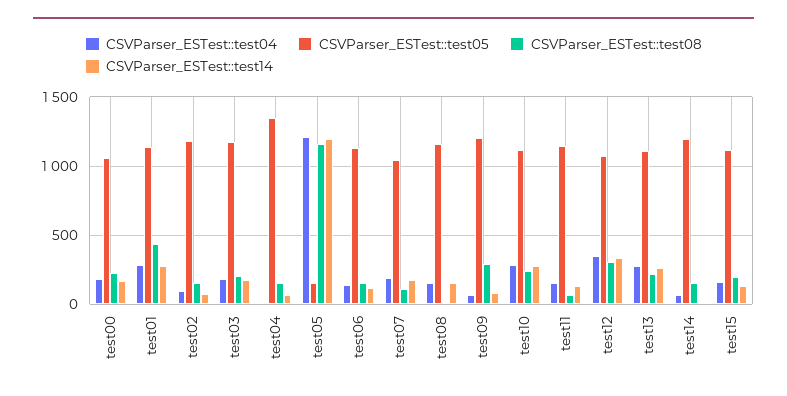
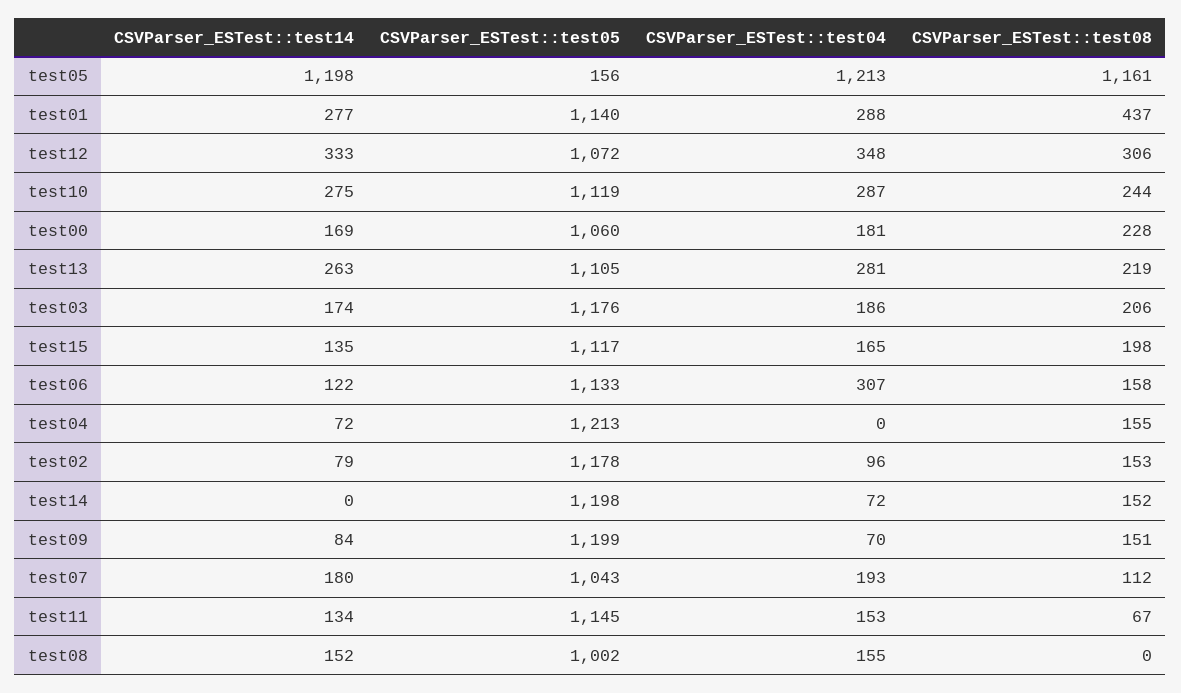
  {
    "CSVParser_ESTest::test04": {
      "test00": 181,
      "test01": 288,
      "test02": 96,
      "test03": 186,
      "test04": 0,
      "test05": 1213,
-     "test06": 150,
+     "test06": 307,
      "test07": 193,
      "test08": 155,
      "test09": 70,
      "test10": 287,
      "test11": 153,
      "test12": 348,
      "test13": 281,
      "test14": 72,
      "test15": 165
    },
    "CSVParser_ESTest::test05": {
      "test00": 1060,
      "test01": 1140,
      "test02": 1178,
      "test03": 1176,
-     "test04": 1350,
+     "test04": 1213,
      "test05": 156,
      "test06": 1133,
      "test07": 1043,
-     "test08": 1150,
+     "test08": 1002,
      "test09": 1199,
      "test10": 1119,
      "test11": 1145,
      "test12": 1072,
      "test13": 1105,
      "test14": 1198,
      "test15": 1117
    },
    "CSVParser_ESTest::test08": {
      "test00": 228,
      "test01": 437,
      "test02": 153,
      "test03": 206,
      "test04": 155,
      "test05": 1161,
      "test06": 158,
      "test07": 112,
      "test08": 0,
-     "test09": 300,
+     "test09": 151,
      "test10": 244,
      "test11": 67,
      "test12": 306,
      "test13": 219,
      "test14": 152,
      "test15": 198
    },
    "CSVParser_ESTest::test14": {
      "test00": 169,
      "test01": 277,
      "test02": 79,
      "test03": 174,
      "test04": 72,
      "test05": 1198,
      "test06": 122,
      "test07": 180,
      "test08": 152,
      "test09": 84,
      "test10": 275,
      "test11": 134,
      "test12": 333,
      "test13": 263,
      "test14": 0,
      "test15": 135
    }
  }

